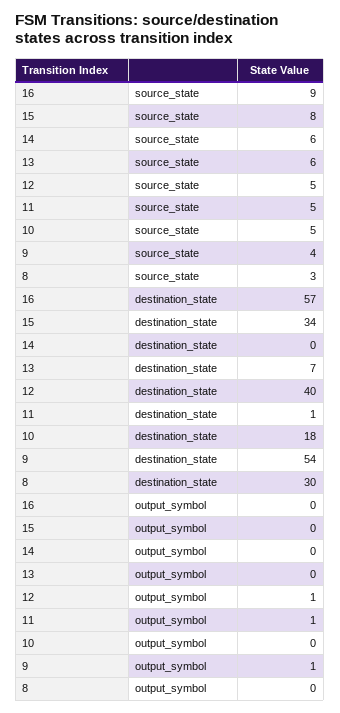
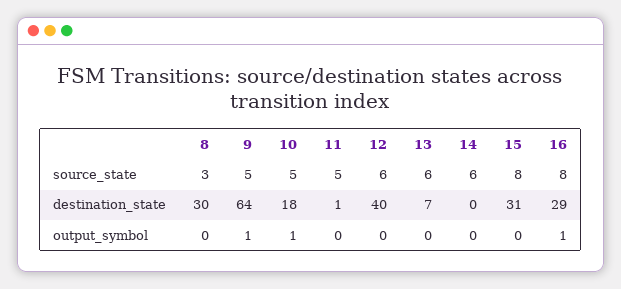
  {
    "16": {
-     "source_state": 9,
+     "source_state": 8,
-     "destination_state": 57,
+     "destination_state": 29,
-     "output_symbol": 0
+     "output_symbol": 1
    },
    "15": {
      "source_state": 8,
-     "destination_state": 34,
+     "destination_state": 31,
      "output_symbol": 0
    },
    "14": {
      "source_state": 6,
      "destination_state": 0,
      "output_symbol": 0
    },
    "13": {
      "source_state": 6,
      "destination_state": 7,
      "output_symbol": 0
    },
    "12": {
-     "source_state": 5,
+     "source_state": 6,
      "destination_state": 40,
-     "output_symbol": 1
+     "output_symbol": 0
    },
    "11": {
      "source_state": 5,
      "destination_state": 1,
-     "output_symbol": 1
+     "output_symbol": 0
    },
    "10": {
      "source_state": 5,
      "destination_state": 18,
-     "output_symbol": 0
+     "output_symbol": 1
    },
    "9": {
-     "source_state": 4,
+     "source_state": 5,
-     "destination_state": 54,
+     "destination_state": 64,
      "output_symbol": 1
    },
    "8": {
      "source_state": 3,
      "destination_state": 30,
      "output_symbol": 0
    }
  }

